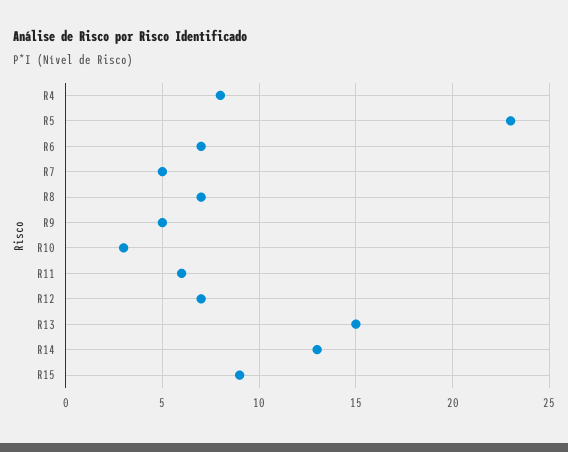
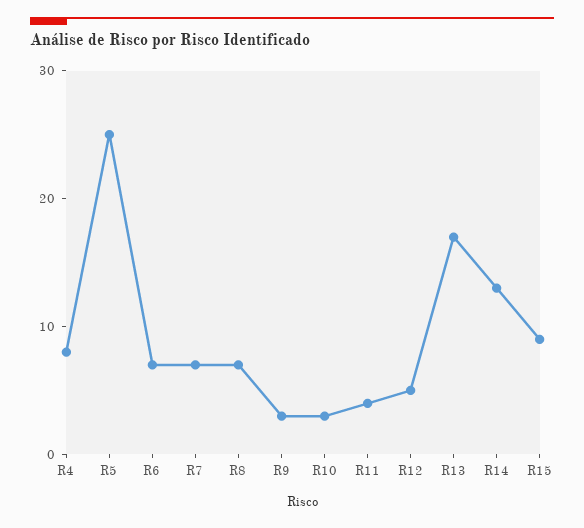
  {
    "R4": 8,
-   "R5": 23,
+   "R5": 25,
    "R6": 7,
-   "R7": 5,
+   "R7": 7,
    "R8": 7,
-   "R9": 5,
+   "R9": 3,
    "R10": 3,
-   "R11": 6,
+   "R11": 4,
-   "R12": 7,
+   "R12": 5,
-   "R13": 15,
+   "R13": 17,
    "R14": 13,
    "R15": 9
  }

